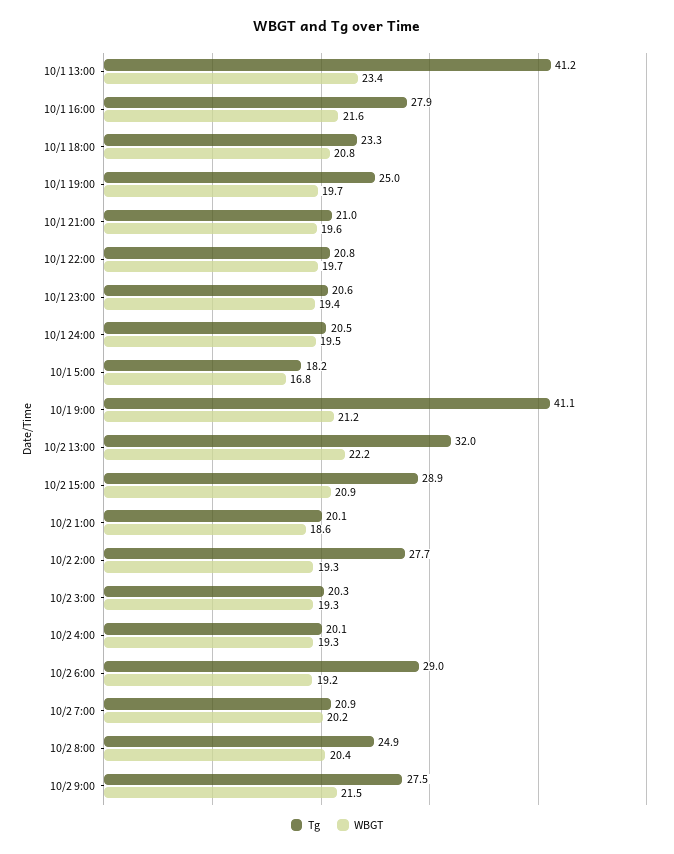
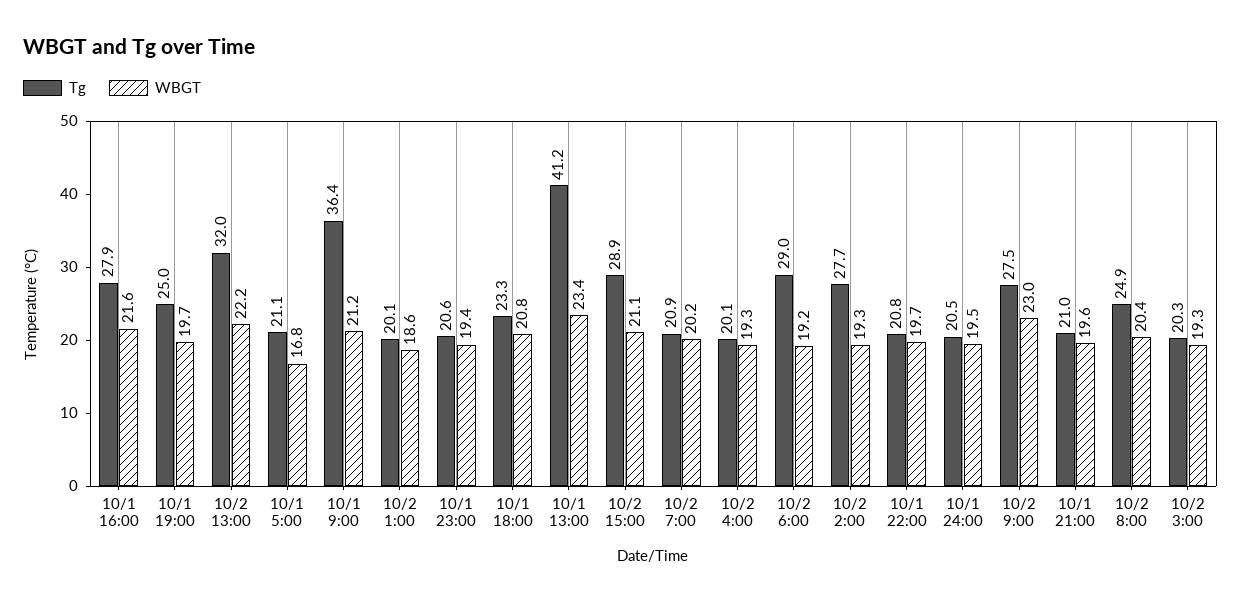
  {
    "Tg": {
      "10/1 13:00": 41.2,
      "10/1 16:00": 27.9,
      "10/1 18:00": 23.3,
      "10/1 19:00": 25,
      "10/1 21:00": 21,
      "10/1 22:00": 20.8,
      "10/1 23:00": 20.6,
      "10/1 24:00": 20.5,
-     "10/1 5:00": 18.2,
+     "10/1 5:00": 21.1,
-     "10/1 9:00": 41.1,
+     "10/1 9:00": 36.4,
      "10/2 13:00": 32,
      "10/2 15:00": 28.9,
      "10/2 1:00": 20.1,
      "10/2 2:00": 27.7,
      "10/2 3:00": 20.3,
      "10/2 4:00": 20.1,
      "10/2 6:00": 29,
      "10/2 7:00": 20.9,
      "10/2 8:00": 24.9,
      "10/2 9:00": 27.5
    },
    "WBGT": {
      "10/1 13:00": 23.4,
      "10/1 16:00": 21.6,
      "10/1 18:00": 20.8,
      "10/1 19:00": 19.7,
      "10/1 21:00": 19.6,
      "10/1 22:00": 19.7,
      "10/1 23:00": 19.4,
      "10/1 24:00": 19.5,
      "10/1 5:00": 16.8,
      "10/1 9:00": 21.2,
      "10/2 13:00": 22.2,
-     "10/2 15:00": 20.9,
+     "10/2 15:00": 21.1,
      "10/2 1:00": 18.6,
      "10/2 2:00": 19.3,
      "10/2 3:00": 19.3,
      "10/2 4:00": 19.3,
      "10/2 6:00": 19.2,
      "10/2 7:00": 20.2,
      "10/2 8:00": 20.4,
-     "10/2 9:00": 21.5
+     "10/2 9:00": 23
    }
  }

